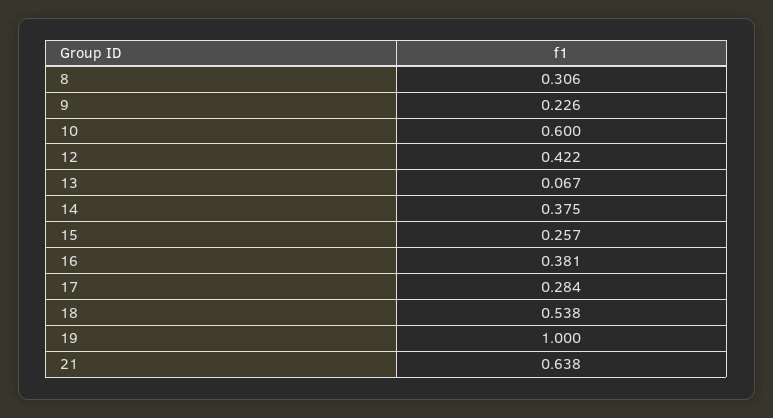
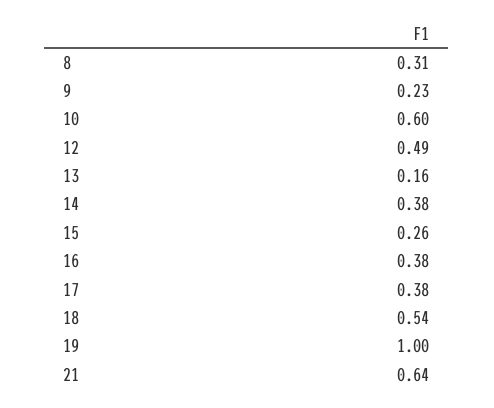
  {
    "8": 0.306,
    "9": 0.226,
    "10": 0.6,
-   "12": 0.422,
+   "12": 0.49,
-   "13": 0.067,
+   "13": 0.16,
    "14": 0.375,
    "15": 0.257,
    "16": 0.381,
-   "17": 0.284,
+   "17": 0.38,
    "18": 0.538,
    "19": 1,
    "21": 0.638
  }

